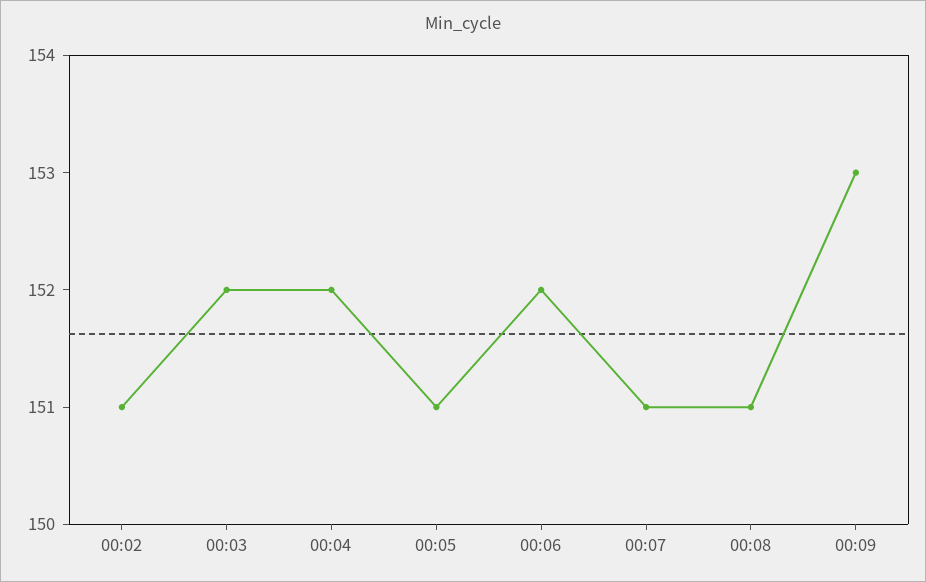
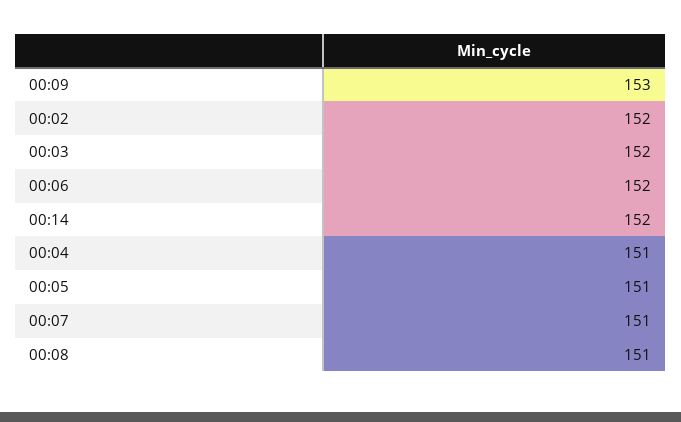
  {
-   "00:02": 151,
+   "00:02": 152,
    "00:03": 152,
-   "00:04": 152,
+   "00:04": 151,
    "00:05": 151,
    "00:06": 152,
    "00:07": 151,
    "00:08": 151,
-   "00:09": 153
+   "00:09": 153,
+   "00:14": 152
  }

